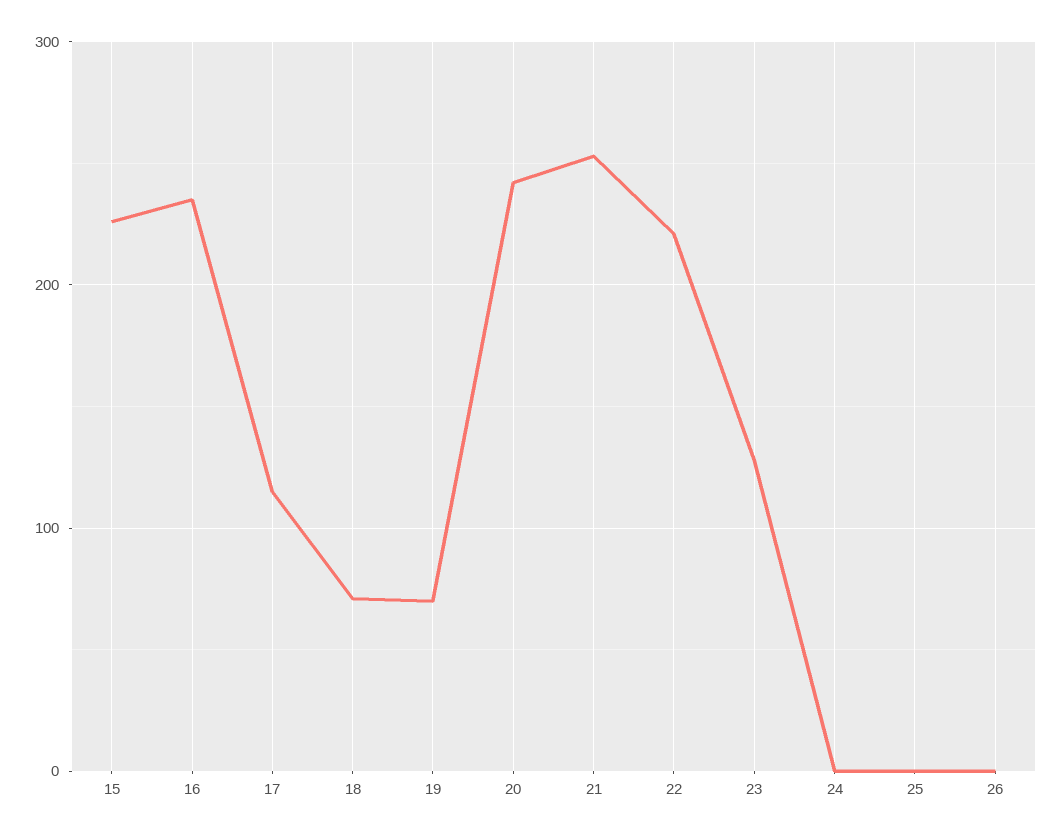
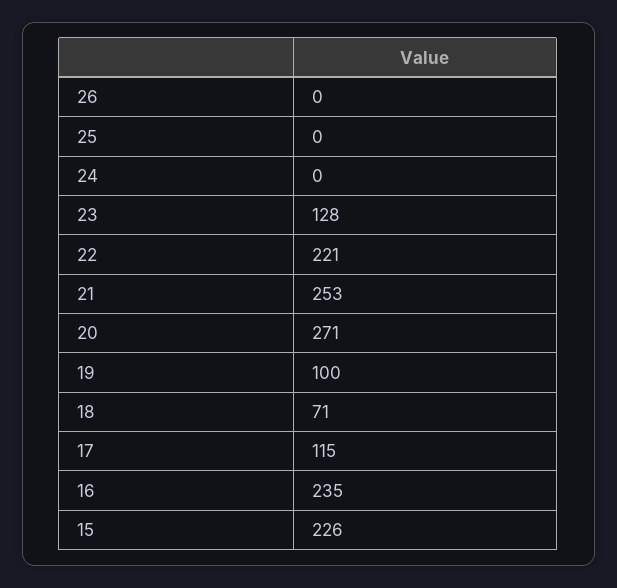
  {
    "15": 226,
    "16": 235,
    "17": 115,
    "18": 71,
-   "19": 70,
+   "19": 100,
-   "20": 240,
+   "20": 271,
    "21": 253,
    "22": 221,
    "23": 128,
    "24": 0,
    "25": 0,
    "26": 0
  }

